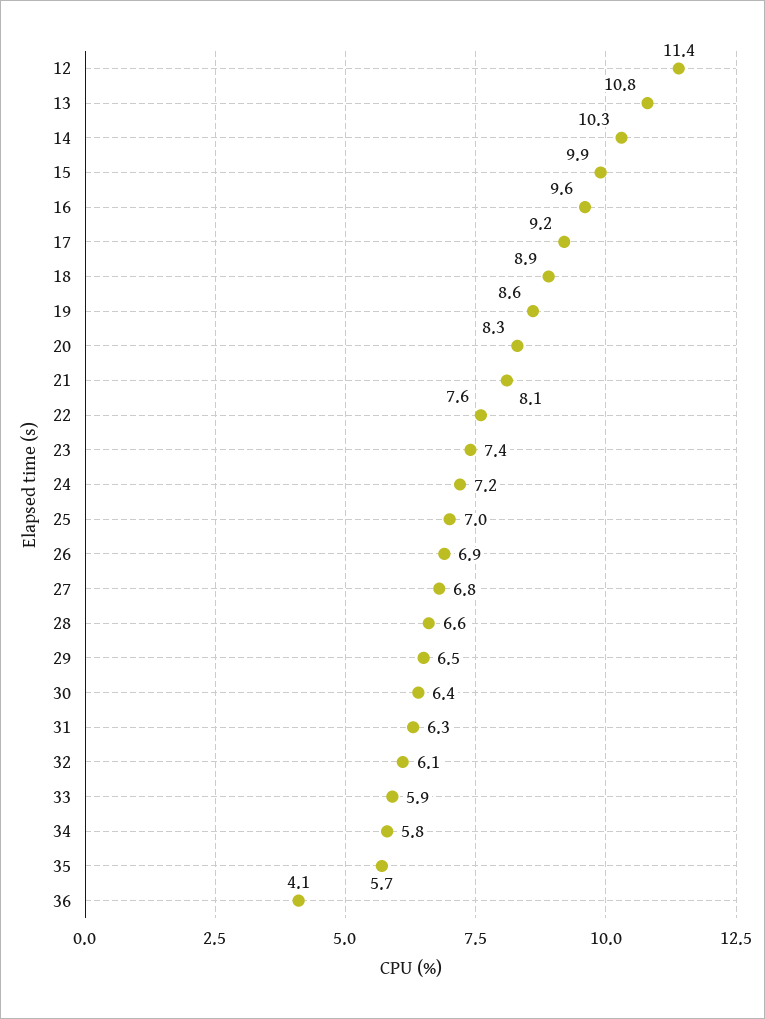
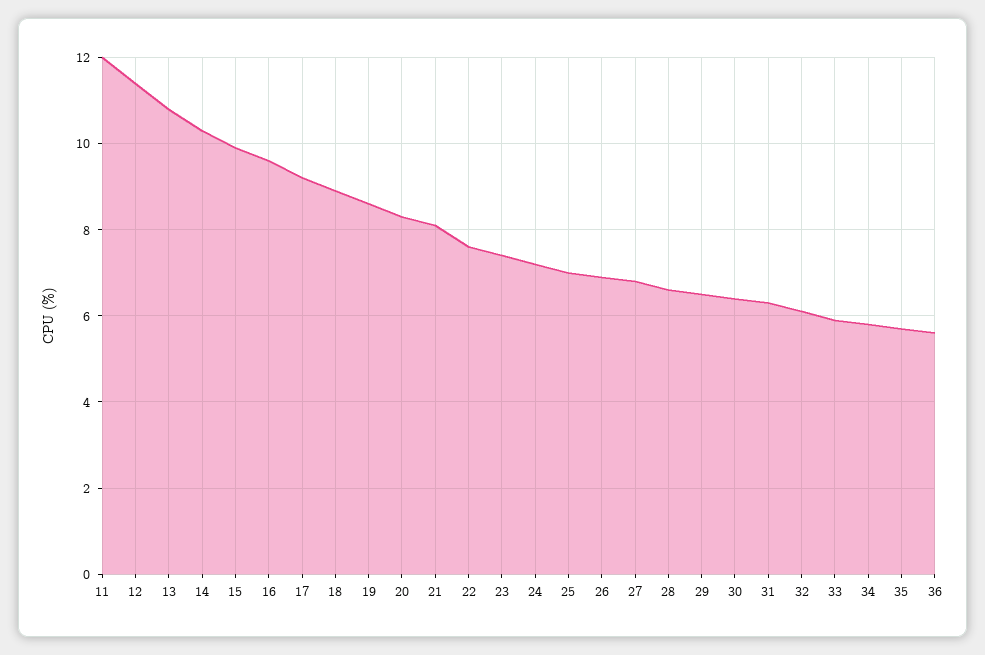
  {
    "12": 11.4,
    "13": 10.8,
    "14": 10.3,
    "15": 9.9,
    "16": 9.6,
    "17": 9.2,
    "18": 8.9,
    "19": 8.6,
    "20": 8.3,
    "21": 8.1,
    "22": 7.6,
    "23": 7.4,
    "24": 7.2,
    "25": 7,
    "26": 6.9,
    "27": 6.8,
    "28": 6.6,
    "29": 6.5,
    "30": 6.4,
    "31": 6.3,
    "32": 6.1,
    "33": 5.9,
    "34": 5.8,
    "35": 5.7,
-   "36": 4.1
+   "36": 5.5,
+   "11": 12
  }

